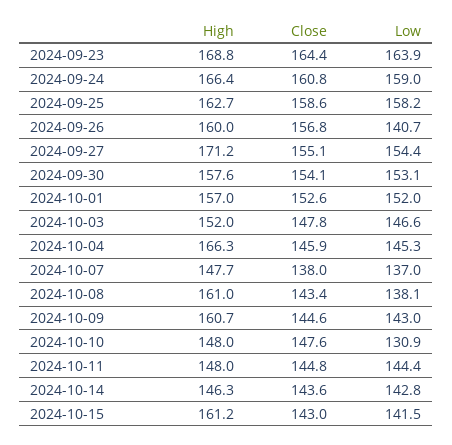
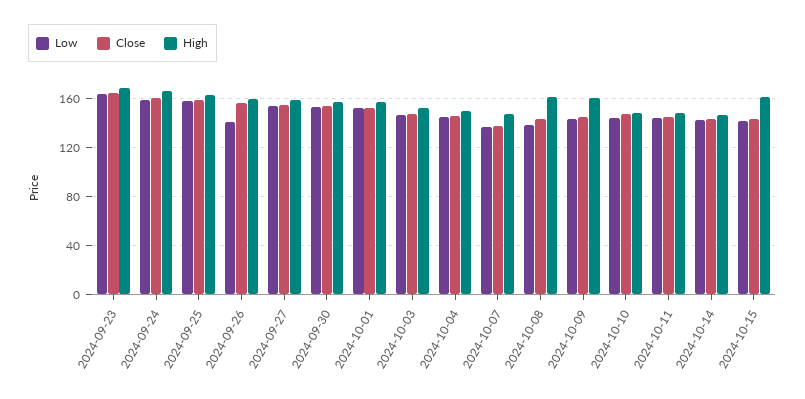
  {
    "High": {
      "2024-09-23": 168.8,
      "2024-09-24": 166.4,
      "2024-09-25": 162.7,
      "2024-09-26": 160,
-     "2024-09-27": 171.2,
+     "2024-09-27": 160,
      "2024-09-30": 157.6,
      "2024-10-01": 157,
      "2024-10-03": 152,
-     "2024-10-04": 166.3,
+     "2024-10-04": 150,
      "2024-10-07": 147.7,
      "2024-10-08": 161,
      "2024-10-09": 160.7,
      "2024-10-10": 148,
      "2024-10-11": 148,
      "2024-10-14": 146.3,
      "2024-10-15": 161.2
    },
    "Close": {
      "2024-09-23": 164.4,
      "2024-09-24": 160.8,
      "2024-09-25": 158.6,
      "2024-09-26": 156.8,
      "2024-09-27": 155.1,
      "2024-09-30": 154.1,
      "2024-10-01": 152.6,
      "2024-10-03": 147.8,
      "2024-10-04": 145.9,
      "2024-10-07": 138,
      "2024-10-08": 143.4,
      "2024-10-09": 144.6,
      "2024-10-10": 147.6,
      "2024-10-11": 144.8,
      "2024-10-14": 143.6,
      "2024-10-15": 143
    },
    "Low": {
      "2024-09-23": 163.9,
      "2024-09-24": 159,
      "2024-09-25": 158.2,
      "2024-09-26": 140.7,
      "2024-09-27": 154.4,
      "2024-09-30": 153.1,
      "2024-10-01": 152,
      "2024-10-03": 146.6,
      "2024-10-04": 145.3,
      "2024-10-07": 137,
      "2024-10-08": 138.1,
      "2024-10-09": 143,
-     "2024-10-10": 130.9,
+     "2024-10-10": 145,
      "2024-10-11": 144.4,
      "2024-10-14": 142.8,
      "2024-10-15": 141.5
    }
  }

